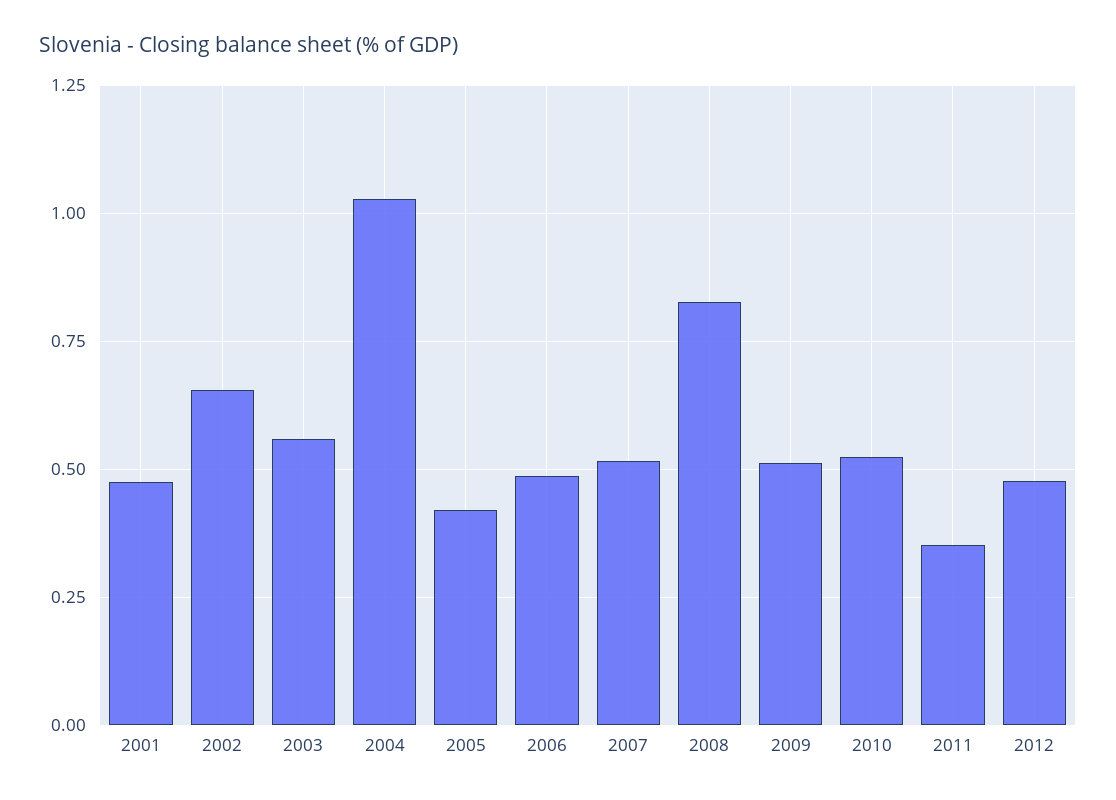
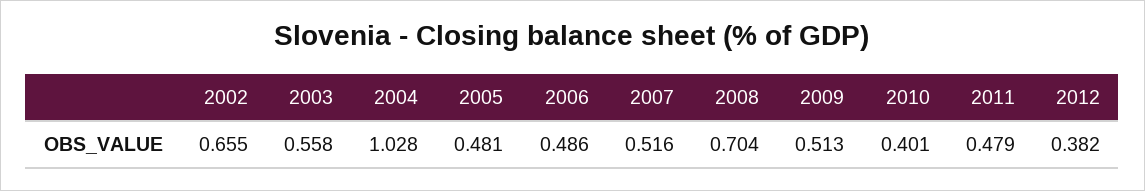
  {
-   "2001": 0.475,
    "2002": 0.655,
    "2003": 0.558,
    "2004": 1.028,
-   "2005": 0.425,
+   "2005": 0.481,
    "2006": 0.486,
    "2007": 0.516,
-   "2008": 0.825,
+   "2008": 0.704,
    "2009": 0.513,
-   "2010": 0.525,
+   "2010": 0.401,
-   "2011": 0.35,
+   "2011": 0.479,
-   "2012": 0.475
+   "2012": 0.382
  }

